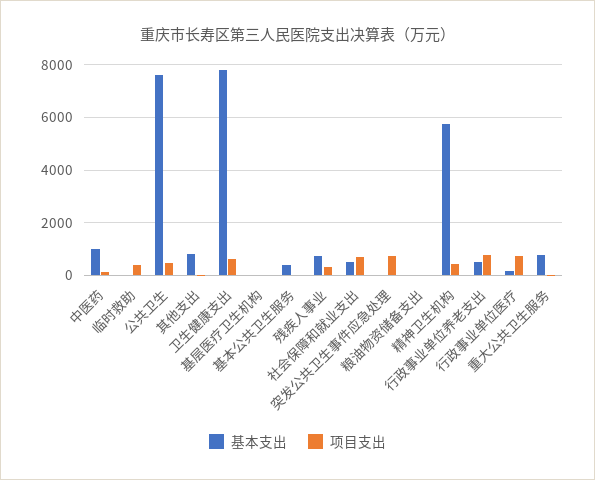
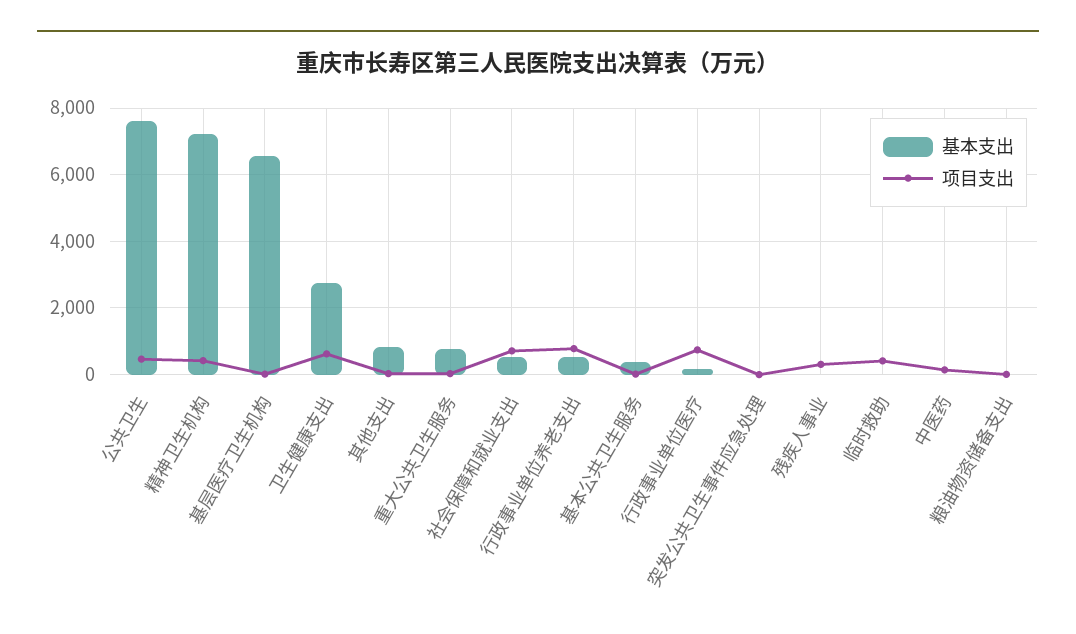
  {
    "基本支出": {
-     "中医药": 1000,
+     "中医药": 0,
      "临时救助": 0,
      "公共卫生": 7600,
      "其他支出": 800,
-     "卫生健康支出": 7750,
+     "卫生健康支出": 2800,
-     "基层医疗卫生机构": 0,
+     "基层医疗卫生机构": 6600,
      "基本公共卫生服务": 400,
-     "残疾人事业": 750,
+     "残疾人事业": 0,
      "社会保障和就业支出": 600,
      "突发公共卫生事件应急处理": 0,
      "粮油物资储备支出": 0,
-     "精神卫生机构": 5750,
+     "精神卫生机构": 7200,
      "行政事业单位养老支出": 600,
      "行政事业单位医疗": 200,
      "重大公共卫生服务": 800
    },
    "项目支出": {
      "中医药": 200,
      "临时救助": 400,
      "公共卫生": 400,
      "其他支出": 0,
      "卫生健康支出": 600,
      "基层医疗卫生机构": 0,
      "基本公共卫生服务": 0,
      "残疾人事业": 400,
      "社会保障和就业支出": 800,
-     "突发公共卫生事件应急处理": 750,
+     "突发公共卫生事件应急处理": 0,
      "粮油物资储备支出": 0,
      "精神卫生机构": 400,
      "行政事业单位养老支出": 800,
      "行政事业单位医疗": 800,
      "重大公共卫生服务": 0
    }
  }

